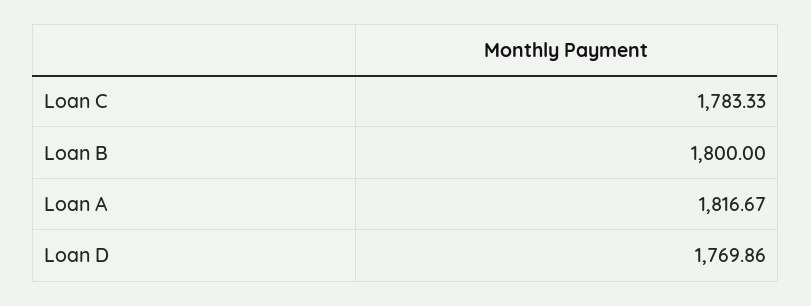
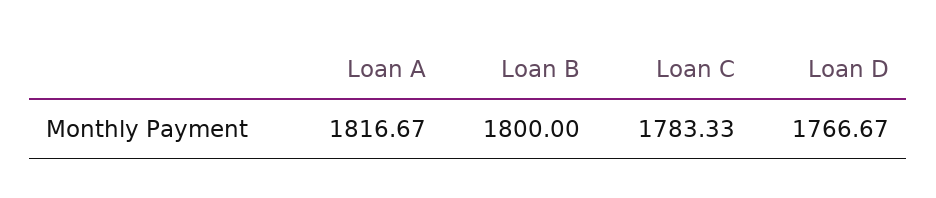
  {
    "Loan C": 1783.33,
    "Loan B": 1800,
    "Loan A": 1816.67,
-   "Loan D": 1769.86
+   "Loan D": 1766.67
  }

